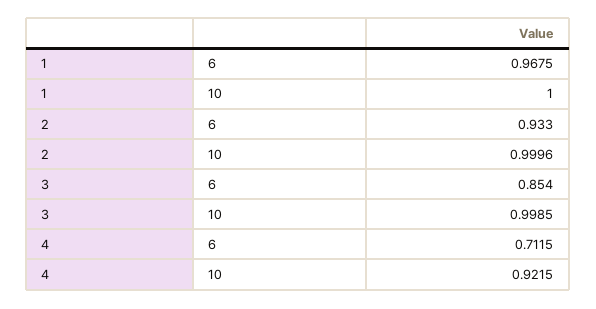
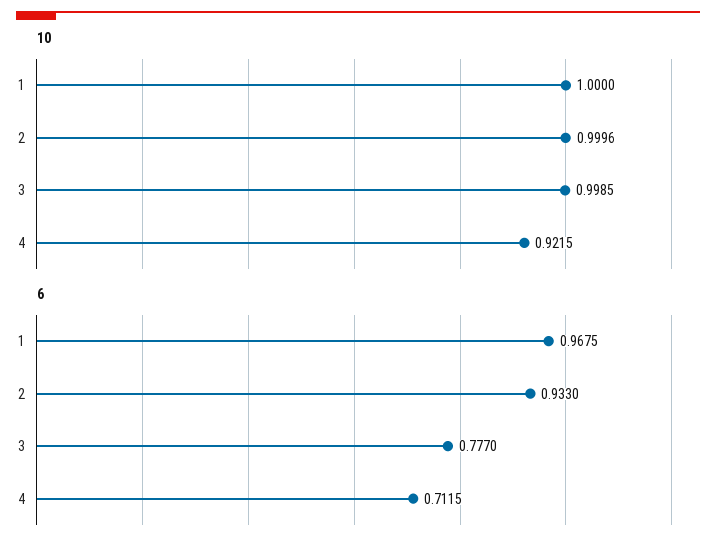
  {
    "6": {
      "1": 0.9675,
      "2": 0.933,
-     "3": 0.854,
+     "3": 0.777,
      "4": 0.7115
    },
    "10": {
      "1": 1,
      "2": 0.9996,
      "3": 0.9985,
      "4": 0.9215
    }
  }

